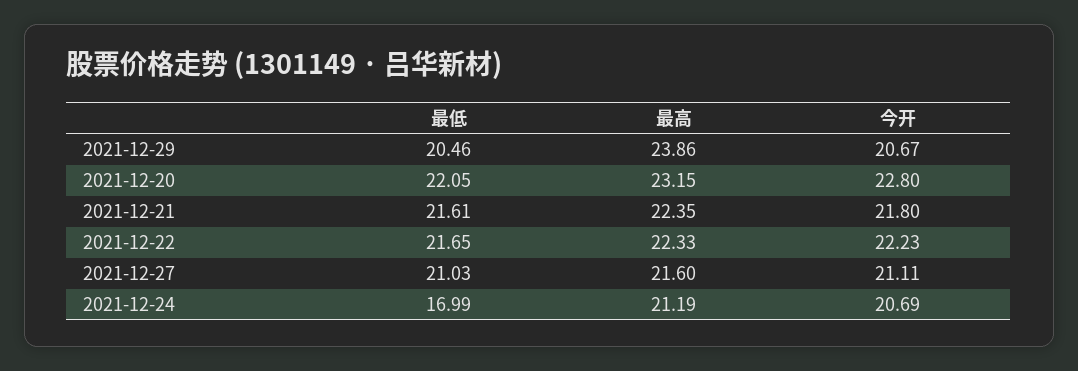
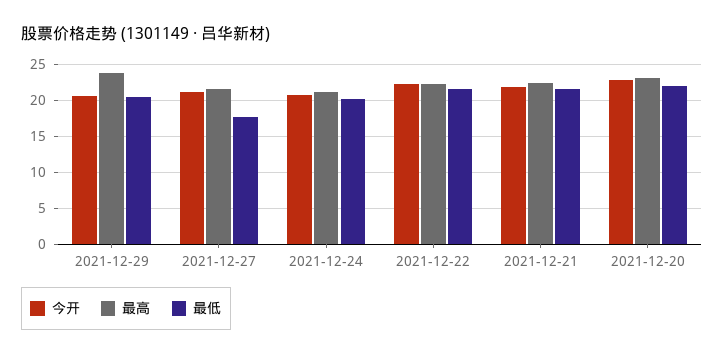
  {
    "最低": {
      "2021-12-29": 20.46,
      "2021-12-20": 22.05,
      "2021-12-21": 21.61,
      "2021-12-22": 21.65,
-     "2021-12-27": 21.03,
+     "2021-12-27": 18,
-     "2021-12-24": 16.99
+     "2021-12-24": 20
    },
    "最高": {
      "2021-12-29": 23.86,
      "2021-12-20": 23.15,
      "2021-12-21": 22.35,
      "2021-12-22": 22.33,
      "2021-12-27": 21.6,
      "2021-12-24": 21.19
    },
    "今开": {
      "2021-12-29": 20.67,
      "2021-12-20": 22.8,
      "2021-12-21": 21.8,
      "2021-12-22": 22.23,
      "2021-12-27": 21.11,
      "2021-12-24": 20.69
    }
  }

